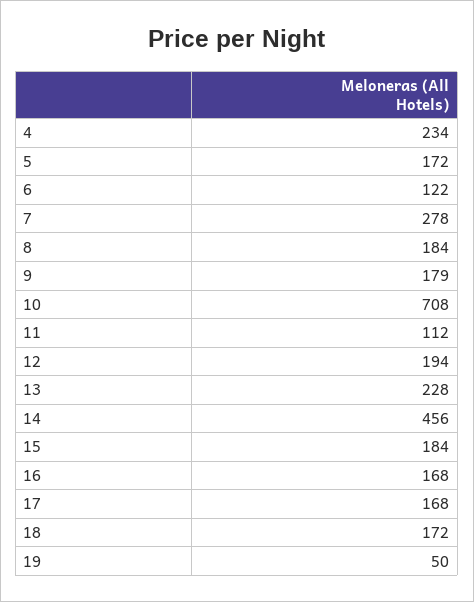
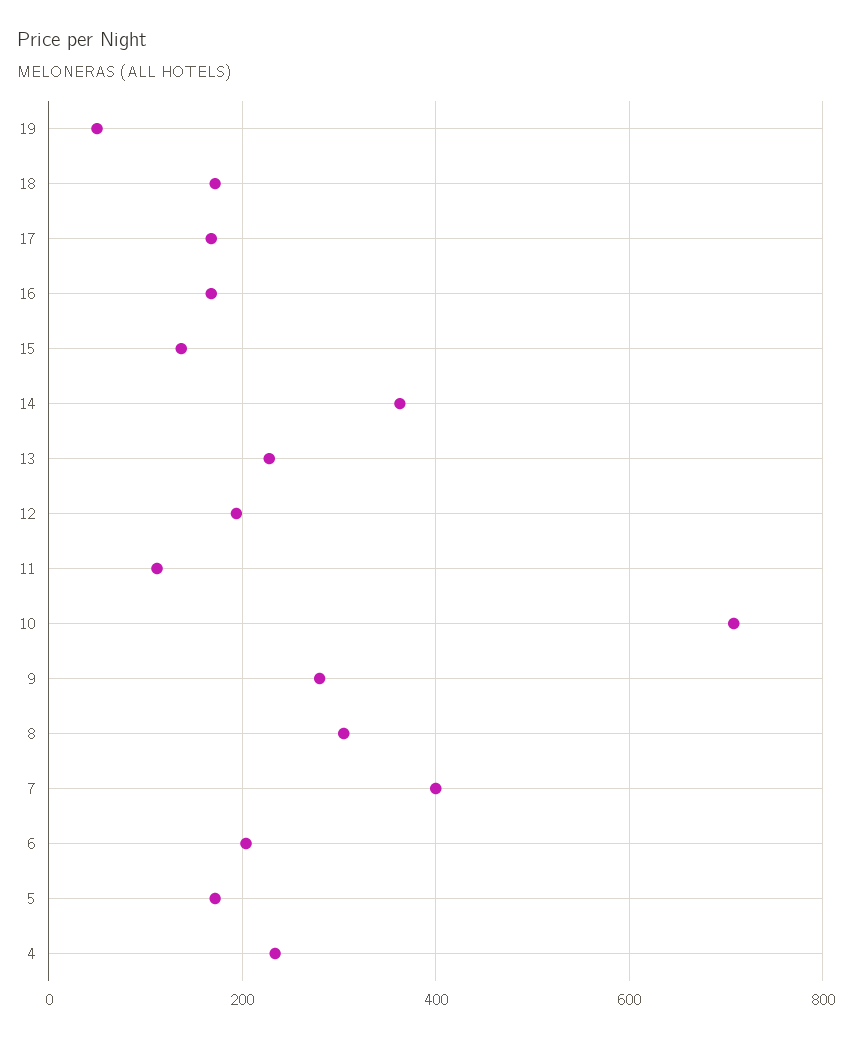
  {
    "4": 234,
    "5": 172,
-   "6": 122,
+   "6": 200,
-   "7": 278,
+   "7": 400,
-   "8": 184,
+   "8": 300,
-   "9": 179,
+   "9": 280,
    "10": 708,
    "11": 112,
    "12": 194,
    "13": 228,
-   "14": 456,
+   "14": 360,
-   "15": 184,
+   "15": 140,
    "16": 168,
    "17": 168,
    "18": 172,
    "19": 50
  }

